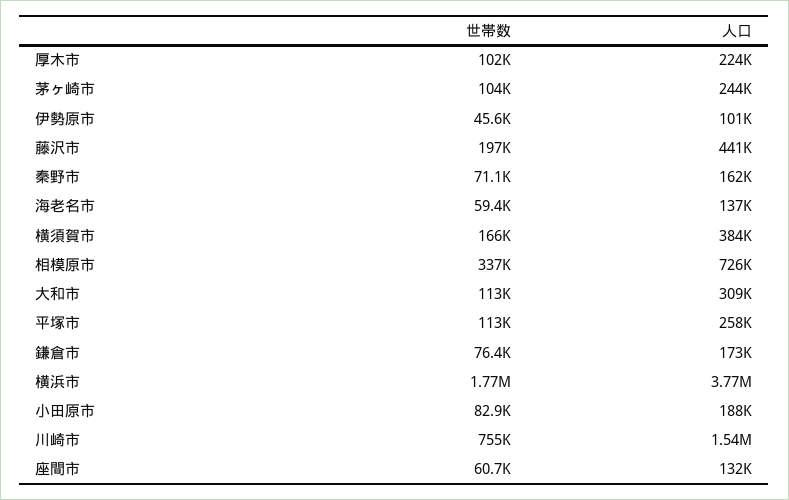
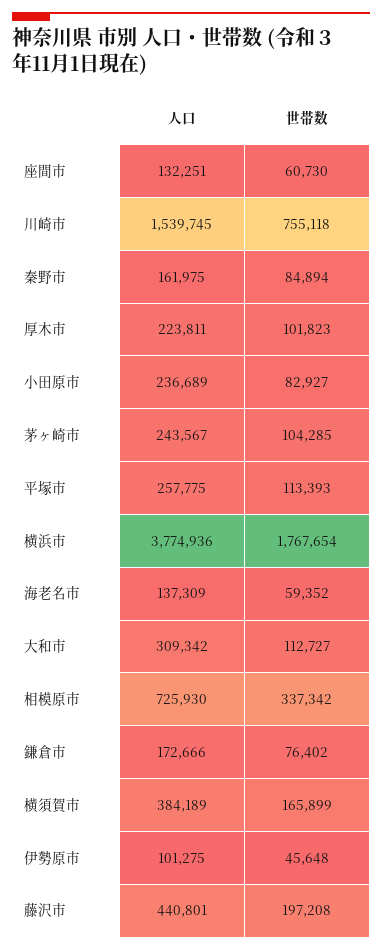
  {
    "世帯数": {
      "厚木市": 101823,
      "茅ヶ崎市": 104285,
      "伊勢原市": 45648,
      "藤沢市": 197208,
-     "秦野市": 71100,
+     "秦野市": 84894,
      "海老名市": 59352,
      "横須賀市": 165899,
      "相模原市": 337342,
      "大和市": 112727,
      "平塚市": 113393,
      "鎌倉市": 76402,
      "横浜市": 1767654,
      "小田原市": 82927,
      "川崎市": 755118,
      "座間市": 60730
    },
    "人口": {
      "厚木市": 223811,
      "茅ヶ崎市": 243567,
      "伊勢原市": 101275,
      "藤沢市": 440801,
      "秦野市": 161975,
      "海老名市": 137309,
      "横須賀市": 384189,
      "相模原市": 725930,
      "大和市": 309342,
      "平塚市": 257775,
      "鎌倉市": 172666,
      "横浜市": 3774936,
-     "小田原市": 188000,
+     "小田原市": 236689,
      "川崎市": 1539745,
      "座間市": 132251
    }
  }

